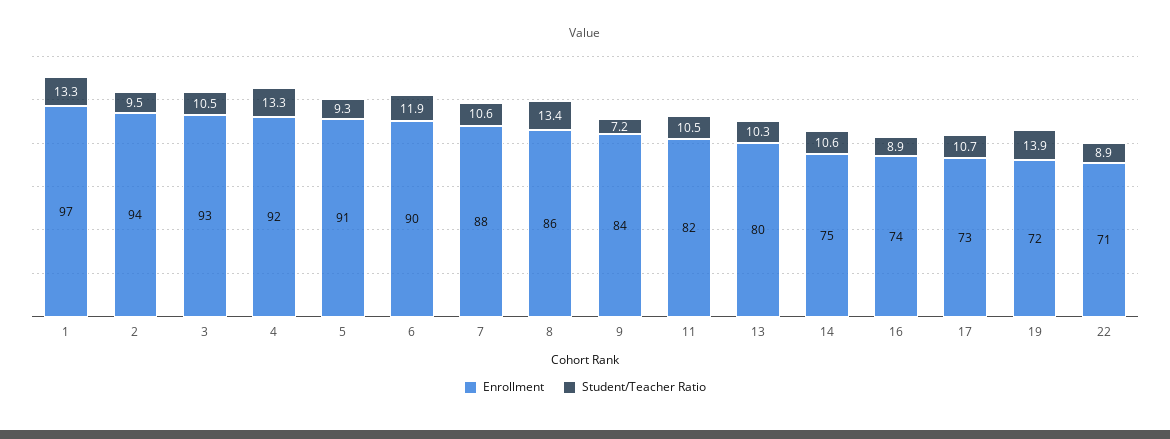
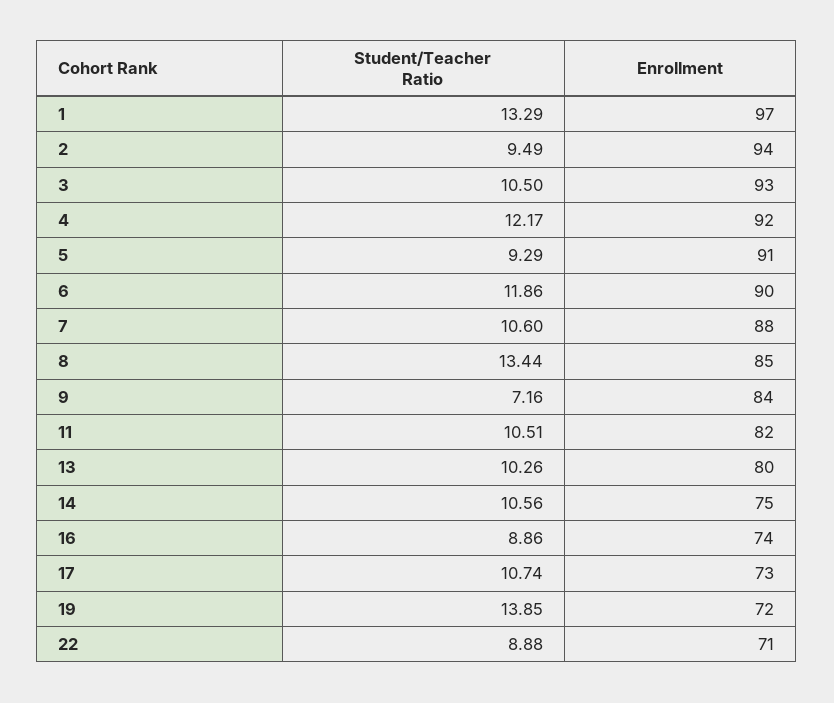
  {
    "Enrollment": {
      "1": 97,
      "2": 94,
      "3": 93,
      "4": 92,
      "5": 91,
      "6": 90,
      "7": 88,
-     "8": 86,
+     "8": 85,
      "9": 84,
      "11": 82,
      "13": 80,
      "14": 75,
      "16": 74,
      "17": 73,
      "19": 72,
      "22": 71
    },
    "Student/Teacher Ratio": {
      "1": 13.29,
      "2": 9.49,
      "3": 10.5,
-     "4": 13.3,
+     "4": 12.17,
      "5": 9.29,
      "6": 11.86,
      "7": 10.6,
      "8": 13.44,
      "9": 7.16,
      "11": 10.51,
      "13": 10.26,
      "14": 10.56,
      "16": 8.86,
      "17": 10.74,
      "19": 13.85,
      "22": 8.88
    }
  }

